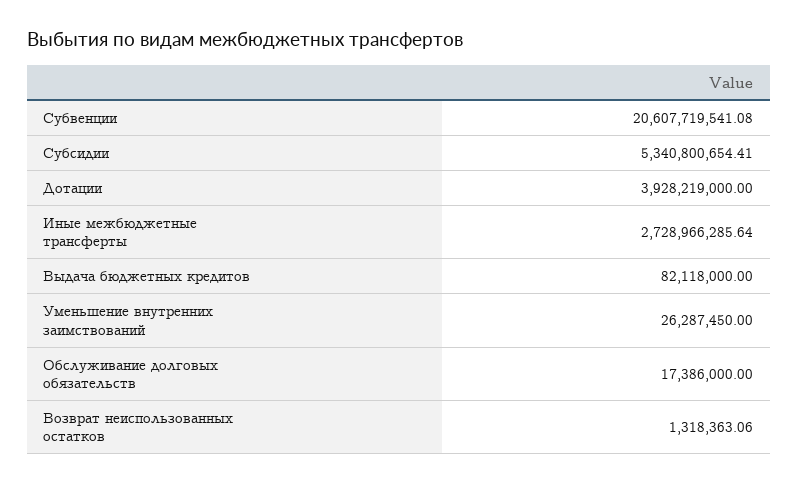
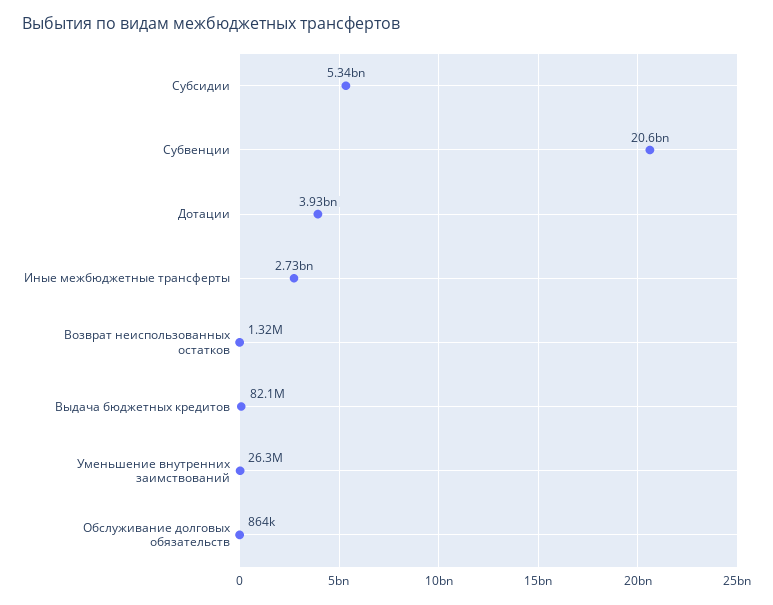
  {
    "Субвенции": 20607719541.08,
    "Субсидии": 5340800654.41,
    "Дотации": 3928219000,
    "Иные межбюджетные трансферты": 2728966285.64,
    "Выдача бюджетных кредитов": 82118000,
    "Уменьшение внутренних заимствований": 26287450,
-   "Обслуживание долговых обязательств": 17386000,
+   "Обслуживание долговых обязательств": 864000,
    "Возврат неиспользованных остатков": 1318363.06
  }

